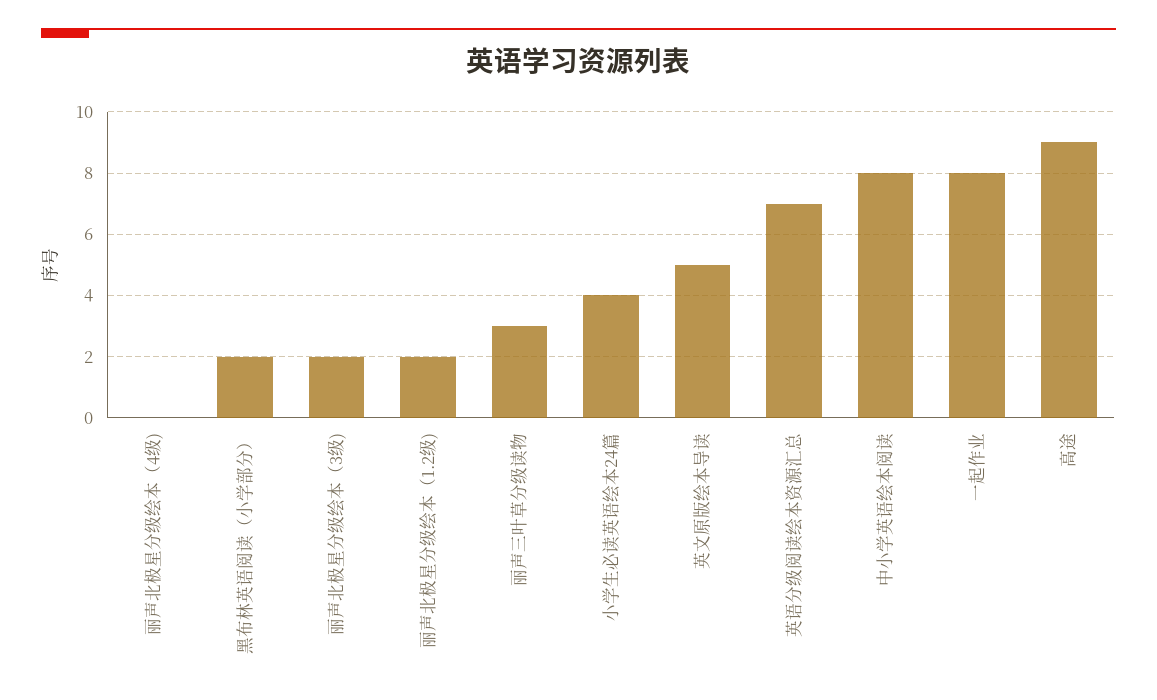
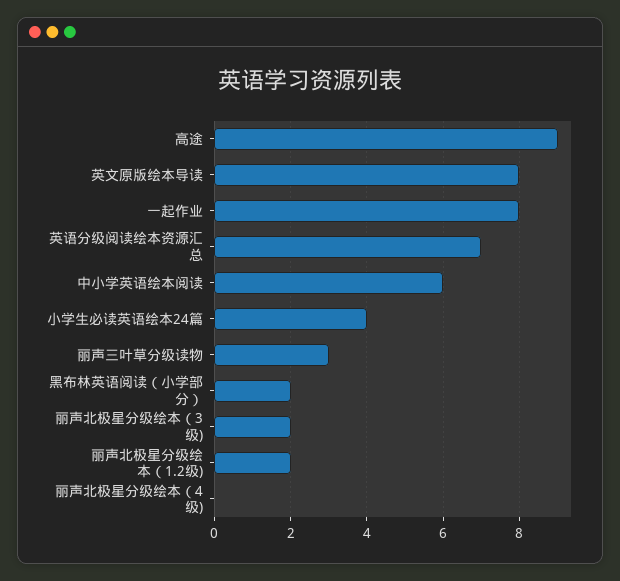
  {
    "丽声北极星分级绘本（4级)": 0,
    "黑布林英语阅读（小学部分）": 2,
    "丽声北极星分级绘本（3级)": 2,
    "丽声北极星分级绘本（1.2级)": 2,
    "丽声三叶草分级读物": 3,
    "小学生必读英语绘本24篇": 4,
-   "英文原版绘本导读": 5,
+   "英文原版绘本导读": 8,
    "英语分级阅读绘本资源汇总": 7,
-   "中小学英语绘本阅读": 8,
+   "中小学英语绘本阅读": 6,
    "一起作业": 8,
    "高途": 9
  }

